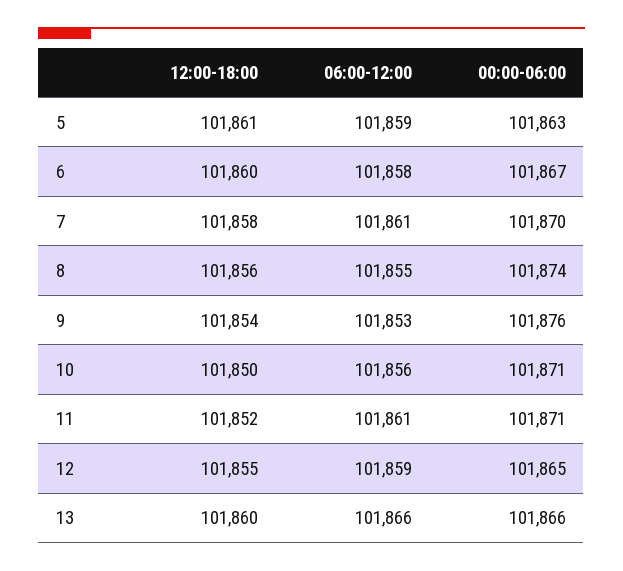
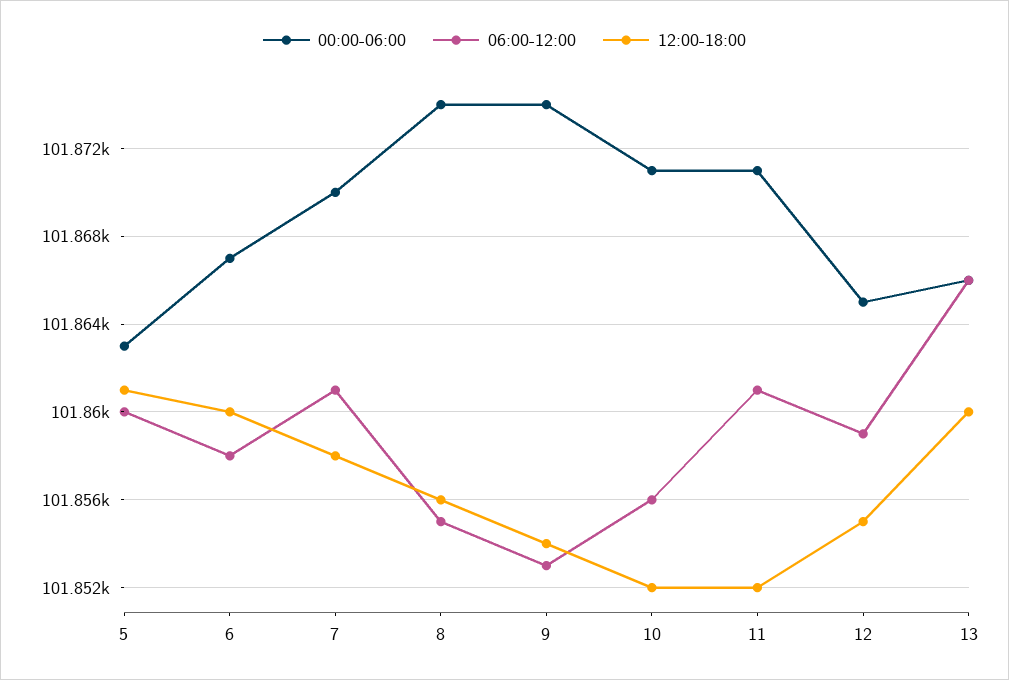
  {
    "12:00-18:00": {
      "5": 101861,
      "6": 101860,
      "7": 101858,
      "8": 101856,
      "9": 101854,
-     "10": 101850,
+     "10": 101852,
      "11": 101852,
      "12": 101855,
      "13": 101860
    },
    "06:00-12:00": {
-     "5": 101859,
+     "5": 101860,
      "6": 101858,
      "7": 101861,
      "8": 101855,
      "9": 101853,
      "10": 101856,
      "11": 101861,
      "12": 101859,
      "13": 101866
    },
    "00:00-06:00": {
      "5": 101863,
      "6": 101867,
      "7": 101870,
      "8": 101874,
-     "9": 101876,
+     "9": 101874,
      "10": 101871,
      "11": 101871,
      "12": 101865,
      "13": 101866
    }
  }

